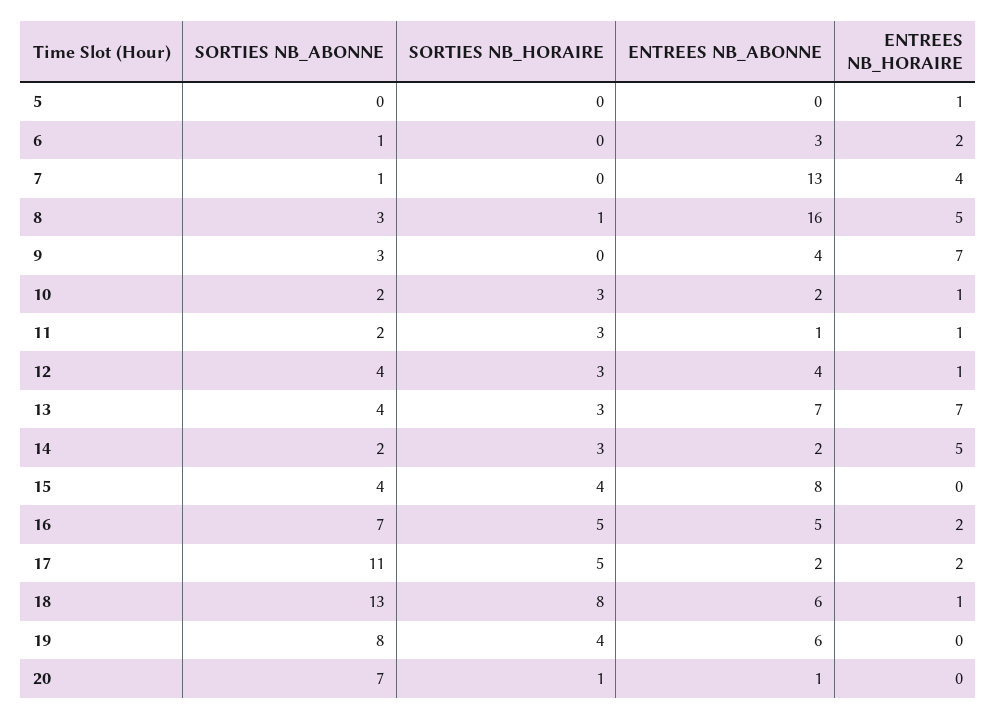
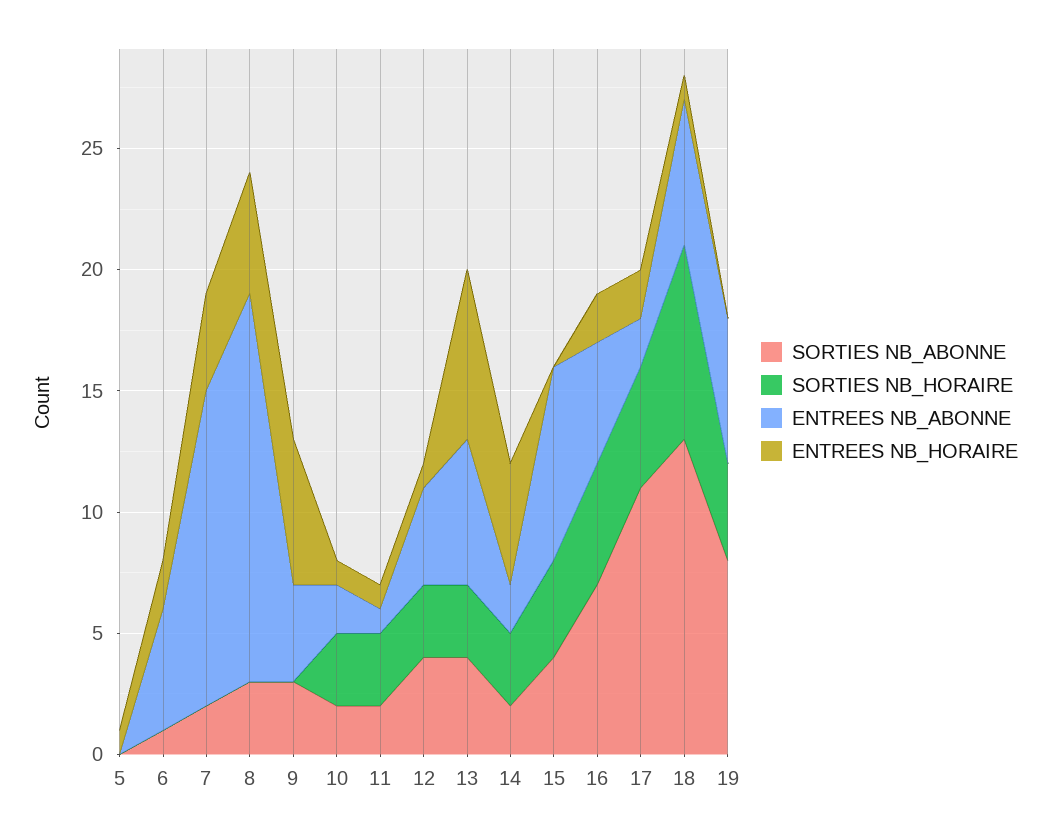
  {
    "SORTIES NB_ABONNE": {
      "5": 0,
      "6": 1,
-     "7": 1,
+     "7": 2,
      "8": 3,
      "9": 3,
      "10": 2,
      "11": 2,
      "12": 4,
      "13": 4,
      "14": 2,
      "15": 4,
      "16": 7,
      "17": 11,
      "18": 13,
-     "19": 8,
+     "19": 8
-     "20": 7
    },
    "SORTIES NB_HORAIRE": {
      "5": 0,
      "6": 0,
      "7": 0,
-     "8": 1,
+     "8": 0,
      "9": 0,
      "10": 3,
      "11": 3,
      "12": 3,
      "13": 3,
      "14": 3,
      "15": 4,
      "16": 5,
      "17": 5,
      "18": 8,
-     "19": 4,
+     "19": 4
-     "20": 1
    },
    "ENTREES NB_ABONNE": {
      "5": 0,
-     "6": 3,
+     "6": 5,
      "7": 13,
      "8": 16,
      "9": 4,
      "10": 2,
      "11": 1,
      "12": 4,
-     "13": 7,
+     "13": 6,
      "14": 2,
      "15": 8,
      "16": 5,
      "17": 2,
      "18": 6,
-     "19": 6,
+     "19": 6
-     "20": 1
    },
    "ENTREES NB_HORAIRE": {
      "5": 1,
      "6": 2,
      "7": 4,
      "8": 5,
-     "9": 7,
+     "9": 6,
      "10": 1,
      "11": 1,
      "12": 1,
      "13": 7,
      "14": 5,
      "15": 0,
      "16": 2,
      "17": 2,
      "18": 1,
-     "19": 0,
+     "19": 0
-     "20": 0
    }
  }

